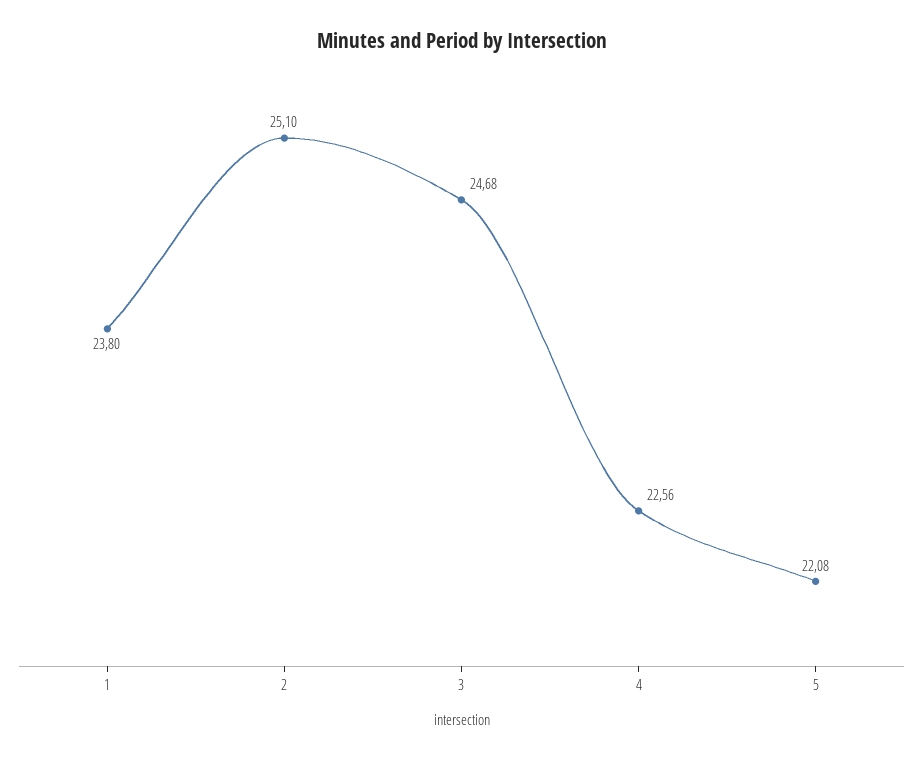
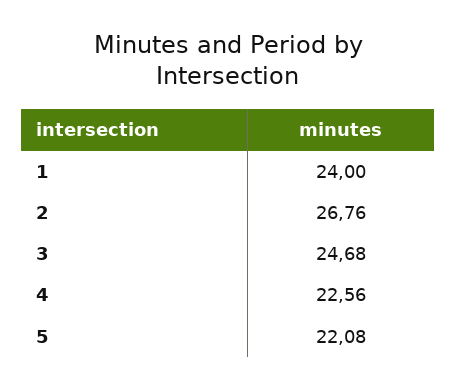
  {
-   "1": 23.8,
+   "1": 24,
-   "2": 25.1,
+   "2": 26.76,
    "3": 24.68,
    "4": 22.56,
    "5": 22.08
  }

